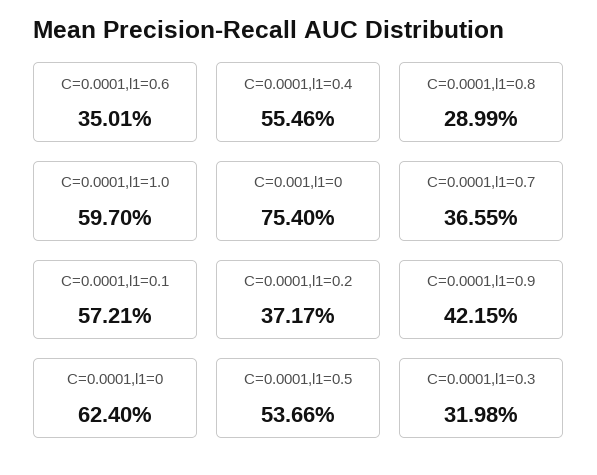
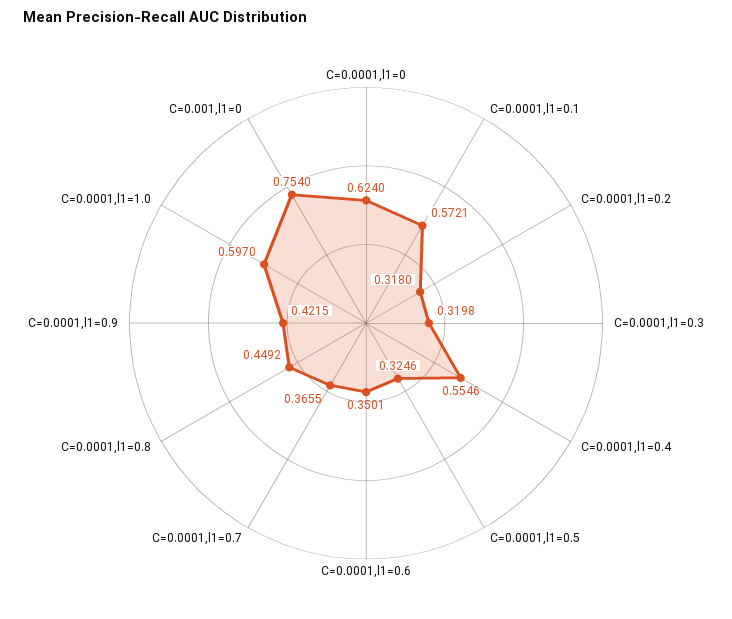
  {
    "C=0.0001,l1=0.6": 0.3501,
    "C=0.0001,l1=0.4": 0.5546,
-   "C=0.0001,l1=0.8": 0.2899,
+   "C=0.0001,l1=0.8": 0.4492,
    "C=0.0001,l1=1.0": 0.597,
    "C=0.001,l1=0": 0.754,
    "C=0.0001,l1=0.7": 0.3655,
    "C=0.0001,l1=0.1": 0.5721,
-   "C=0.0001,l1=0.2": 0.3717,
+   "C=0.0001,l1=0.2": 0.318,
    "C=0.0001,l1=0.9": 0.4215,
    "C=0.0001,l1=0": 0.624,
-   "C=0.0001,l1=0.5": 0.5366,
+   "C=0.0001,l1=0.5": 0.3246,
    "C=0.0001,l1=0.3": 0.3198
  }

